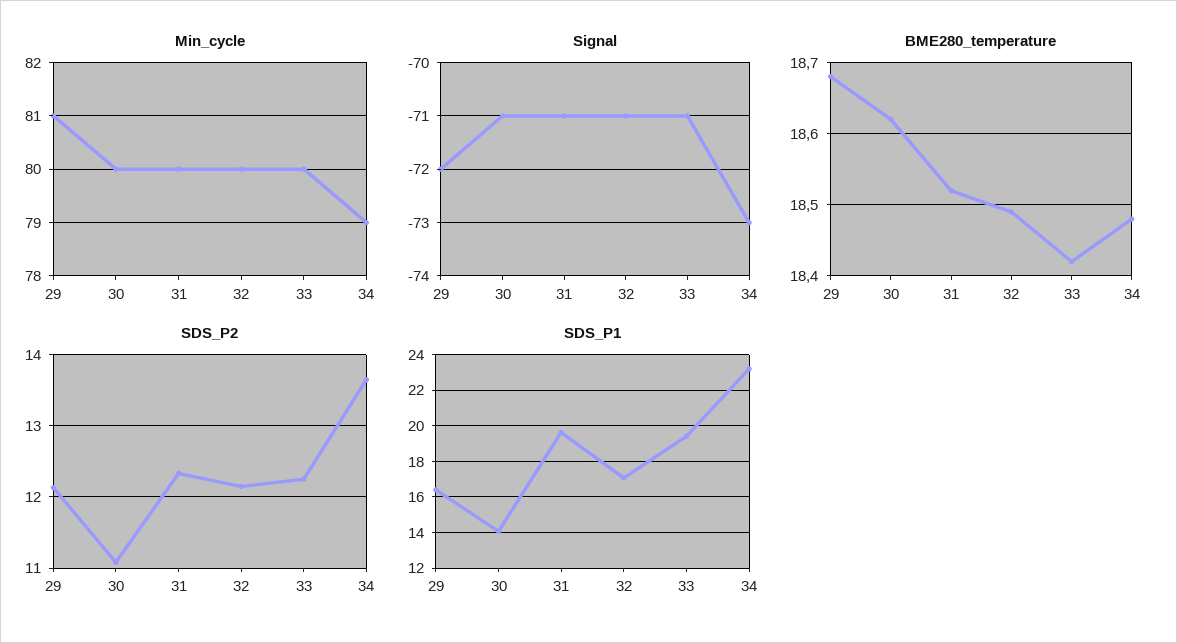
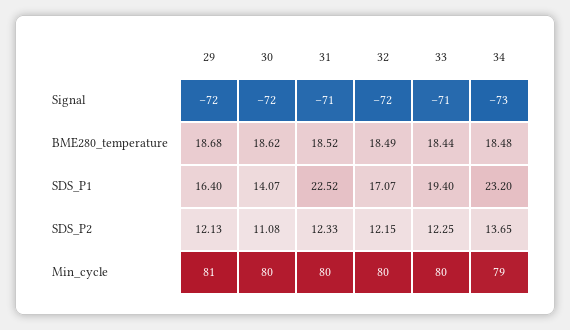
  {
    "Min_cycle": {
      "29": 81,
      "30": 80,
      "31": 80,
      "32": 80,
      "33": 80,
      "34": 79
    },
    "Signal": {
      "29": -72,
-     "30": -71,
+     "30": -72,
      "31": -71,
-     "32": -71,
+     "32": -72,
      "33": -71,
      "34": -73
    },
    "BME280_temperature": {
      "29": 18.68,
      "30": 18.62,
      "31": 18.52,
      "32": 18.49,
-     "33": 18.42,
+     "33": 18.44,
      "34": 18.48
    },
    "SDS_P2": {
      "29": 12.13,
      "30": 11.08,
      "31": 12.33,
      "32": 12.15,
      "33": 12.25,
      "34": 13.65
    },
    "SDS_P1": {
      "29": 16.4,
      "30": 14.07,
-     "31": 19.5,
+     "31": 22.52,
      "32": 17.07,
      "33": 19.4,
      "34": 23.2
    }
  }

